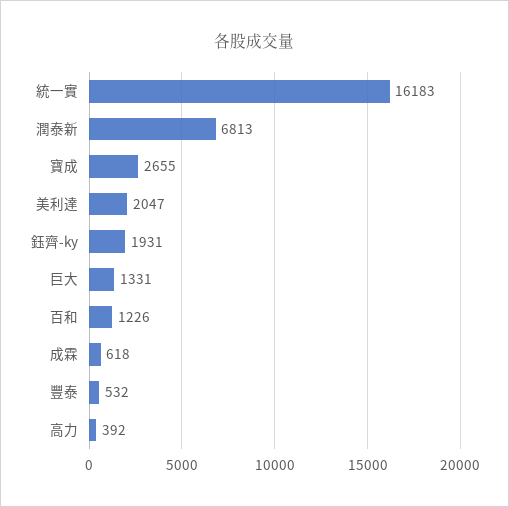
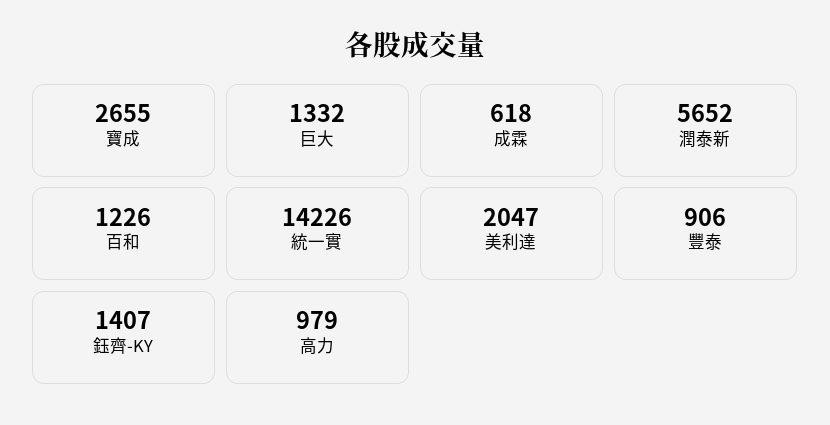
  {
-   "統一實": 16183,
+   "統一實": 14226,
-   "潤泰新": 6813,
+   "潤泰新": 5652,
    "寶成": 2655,
    "美利達": 2047,
-   "鈺齊-ky": 1931,
+   "鈺齊-ky": 1407,
-   "巨大": 1331,
+   "巨大": 1332,
    "百和": 1226,
    "成霖": 618,
-   "豐泰": 532,
+   "豐泰": 906,
-   "高力": 392
+   "高力": 979
  }

